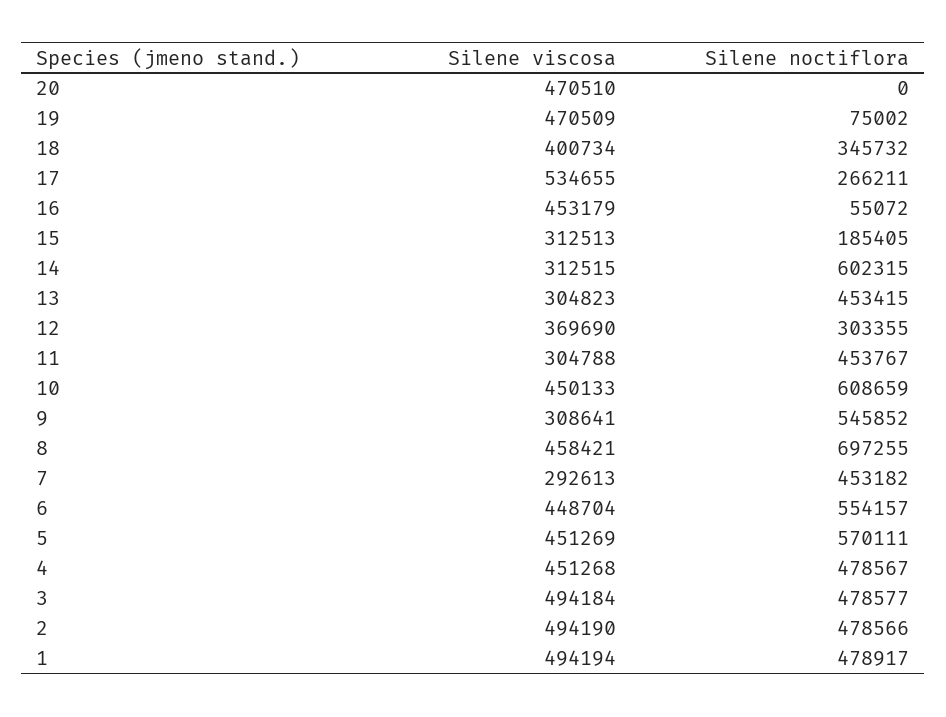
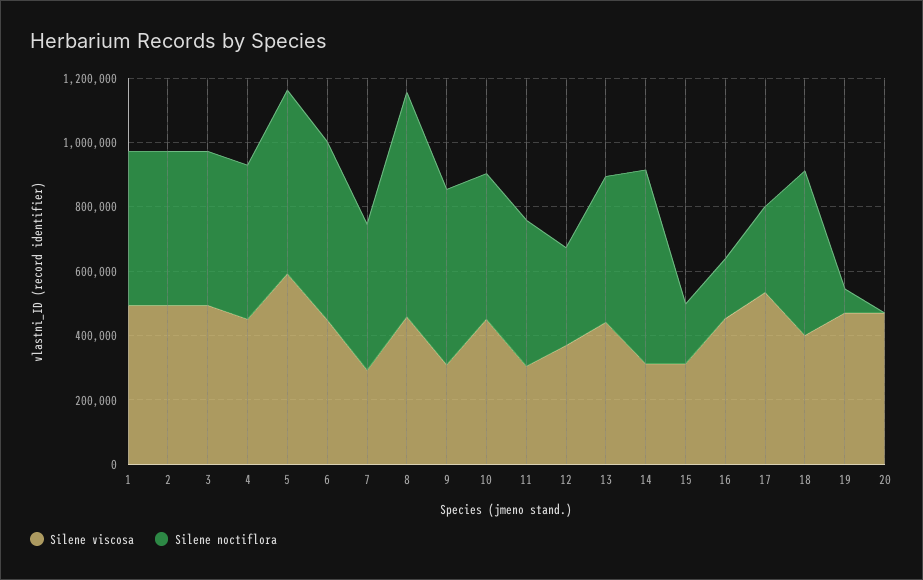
  {
    "Silene viscosa": {
      "20": 470510,
      "19": 470509,
      "18": 400734,
      "17": 534655,
      "16": 453179,
      "15": 312513,
      "14": 312515,
-     "13": 304823,
+     "13": 450000,
      "12": 369690,
      "11": 304788,
      "10": 450133,
      "9": 308641,
      "8": 458421,
      "7": 292613,
      "6": 448704,
-     "5": 451269,
+     "5": 600000,
      "4": 451268,
      "3": 494184,
      "2": 494190,
      "1": 494194
    },
    "Silene noctiflora": {
      "20": 0,
      "19": 75002,
-     "18": 345732,
+     "18": 500000,
      "17": 266211,
-     "16": 55072,
+     "16": 200000,
      "15": 185405,
      "14": 602315,
      "13": 453415,
      "12": 303355,
      "11": 453767,
-     "10": 608659,
+     "10": 450000,
      "9": 545852,
      "8": 697255,
      "7": 453182,
      "6": 554157,
      "5": 570111,
      "4": 478567,
      "3": 478577,
      "2": 478566,
      "1": 478917
    }
  }

